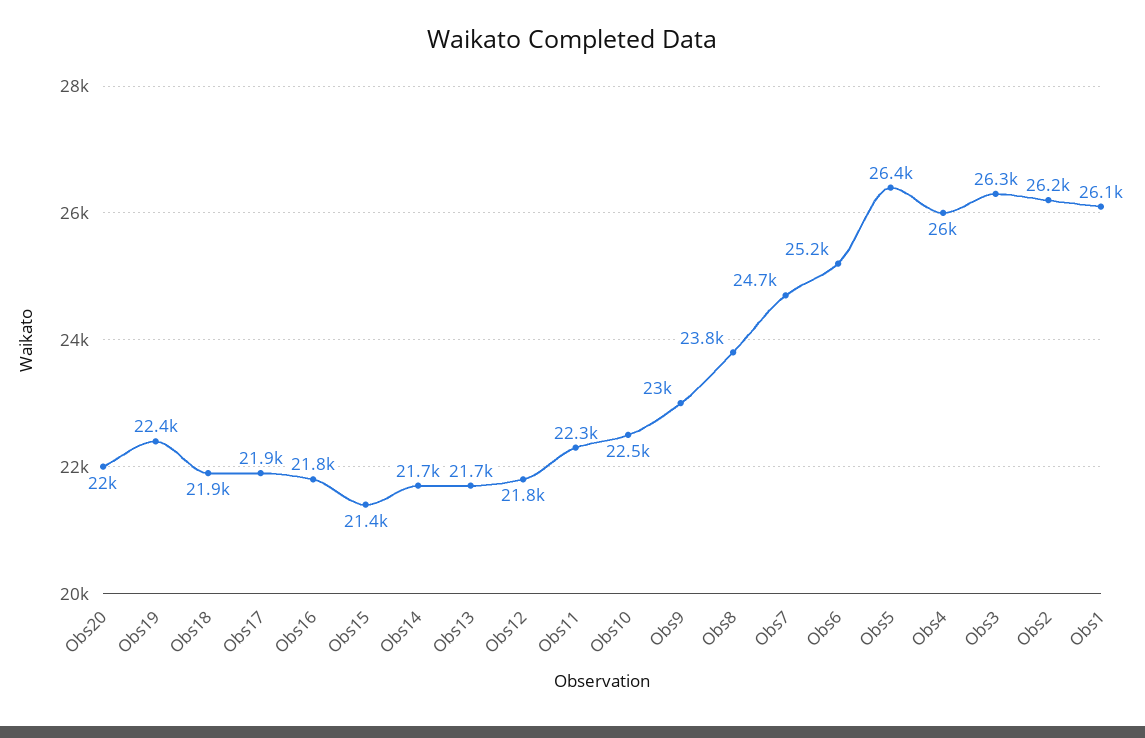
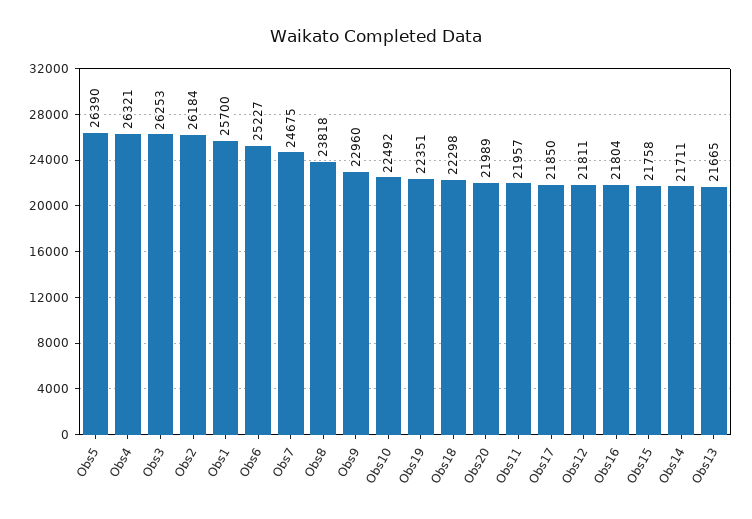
  {
    "Obs20": 21989,
    "Obs19": 22351,
-   "Obs18": 21900,
+   "Obs18": 22298,
    "Obs17": 21850,
    "Obs16": 21804,
-   "Obs15": 21400,
+   "Obs15": 21758,
    "Obs14": 21711,
    "Obs13": 21665,
    "Obs12": 21811,
-   "Obs11": 22300,
+   "Obs11": 21957,
    "Obs10": 22492,
    "Obs9": 22960,
    "Obs8": 23818,
    "Obs7": 24675,
    "Obs6": 25227,
    "Obs5": 26390,
-   "Obs4": 26000,
+   "Obs4": 26321,
    "Obs3": 26253,
    "Obs2": 26184,
-   "Obs1": 26100
+   "Obs1": 25700
  }

